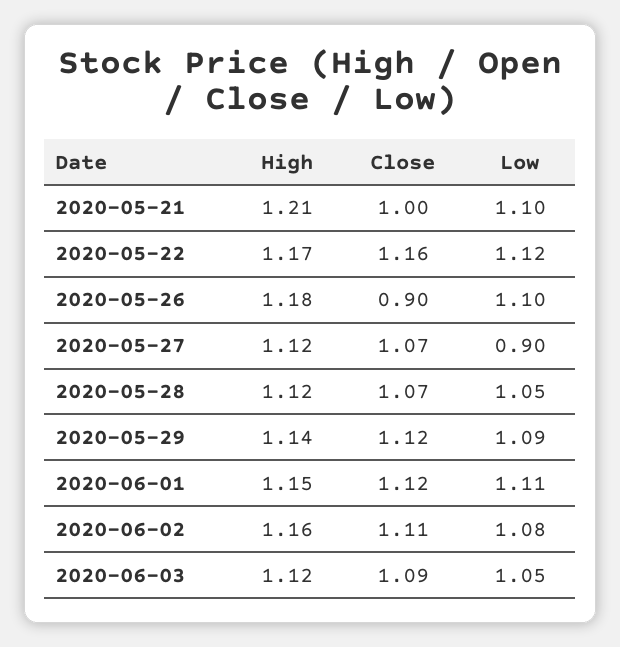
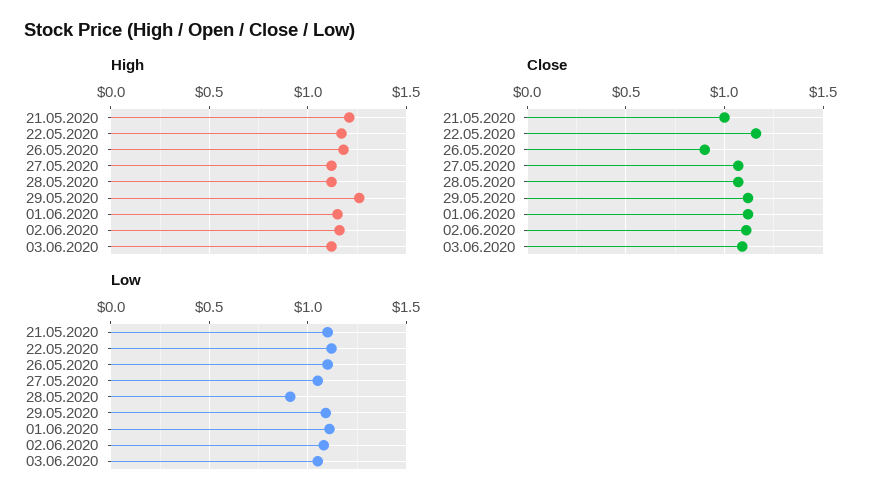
  {
    "High": {
      "2020-05-21": 1.21,
      "2020-05-22": 1.17,
      "2020-05-26": 1.18,
      "2020-05-27": 1.12,
      "2020-05-28": 1.12,
-     "2020-05-29": 1.14,
+     "2020-05-29": 1.25,
      "2020-06-01": 1.15,
      "2020-06-02": 1.16,
      "2020-06-03": 1.12
    },
    "Close": {
      "2020-05-21": 1,
      "2020-05-22": 1.16,
      "2020-05-26": 0.9,
      "2020-05-27": 1.07,
      "2020-05-28": 1.07,
      "2020-05-29": 1.12,
      "2020-06-01": 1.12,
      "2020-06-02": 1.11,
      "2020-06-03": 1.09
    },
    "Low": {
      "2020-05-21": 1.1,
      "2020-05-22": 1.12,
      "2020-05-26": 1.1,
-     "2020-05-27": 0.9,
+     "2020-05-27": 1.05,
-     "2020-05-28": 1.05,
+     "2020-05-28": 0.9,
      "2020-05-29": 1.09,
      "2020-06-01": 1.11,
      "2020-06-02": 1.08,
      "2020-06-03": 1.05
    }
  }

